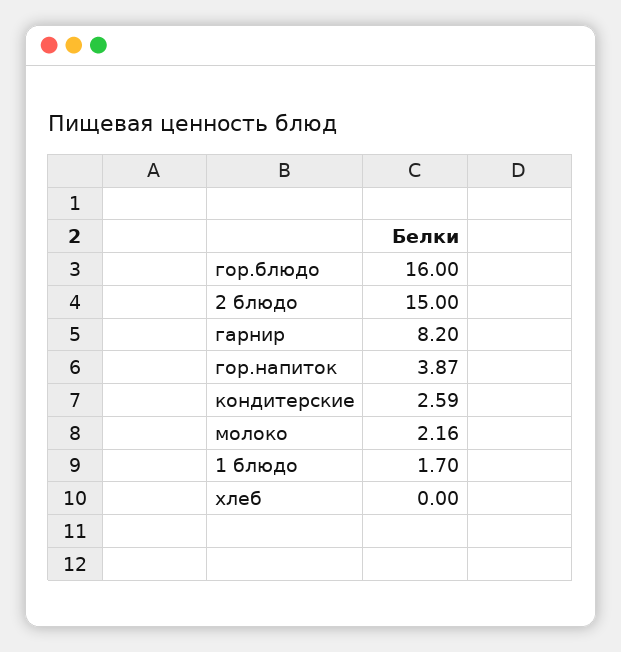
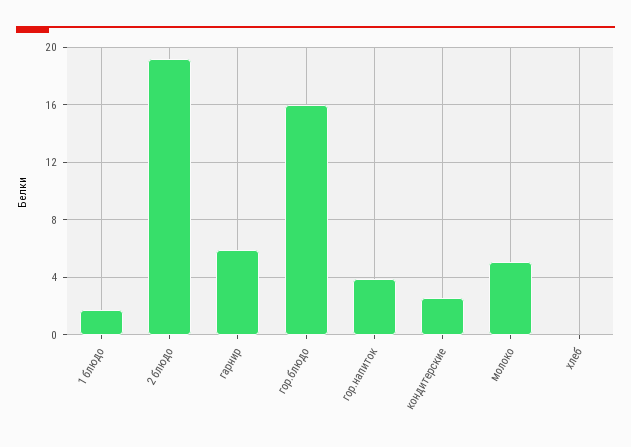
  {
    "гор.блюдо": 16,
-   "2 блюдо": 15,
+   "2 блюдо": 19,
-   "гарнир": 8.2,
+   "гарнир": 6,
    "гор.напиток": 3.87,
    "кондитерские": 2.59,
-   "молоко": 2.16,
+   "молоко": 5,
    "1 блюдо": 1.7,
    "хлеб": 0
  }

